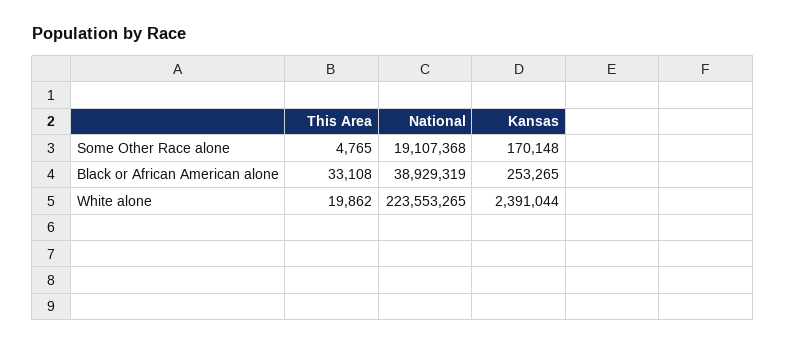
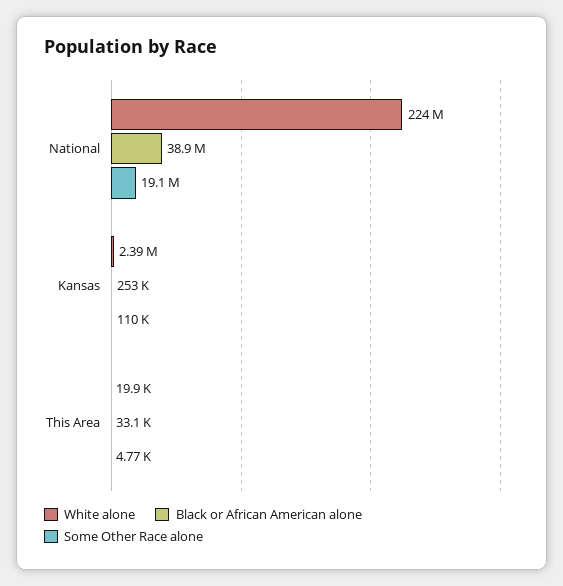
  {
    "Some Other Race alone": {
      "This Area": 4765,
      "National": 19107368,
-     "Kansas": 170148
+     "Kansas": 110000
    },
    "Black or African American alone": {
      "This Area": 33108,
      "National": 38929319,
      "Kansas": 253265
    },
    "White alone": {
      "This Area": 19862,
      "National": 223553265,
      "Kansas": 2391044
    }
  }

